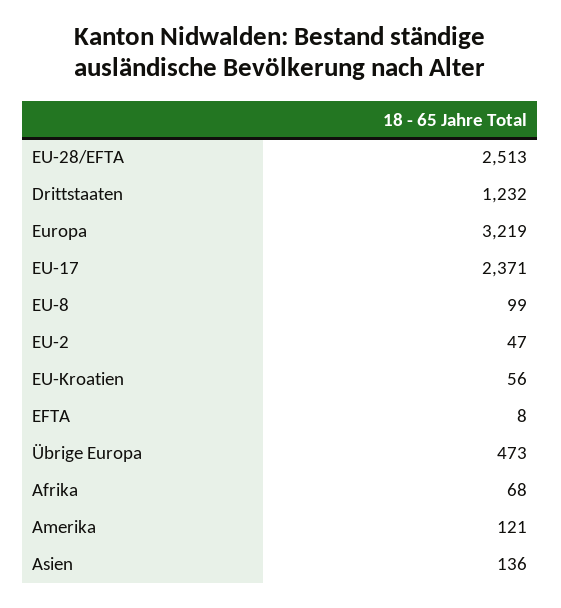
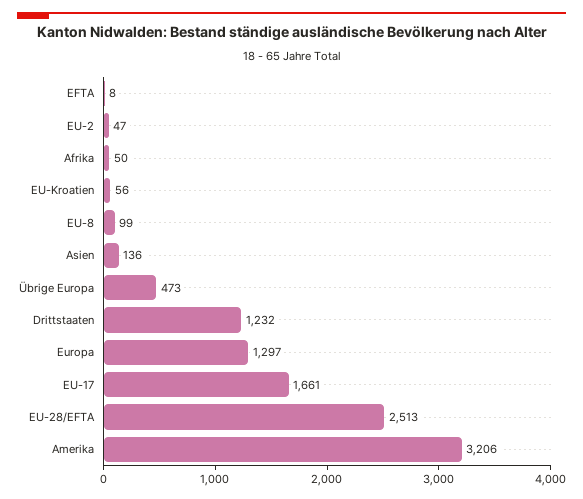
  {
    "EU-28/EFTA": 2513,
    "Drittstaaten": 1232,
-   "Europa": 3219,
+   "Europa": 1297,
-   "EU-17": 2371,
+   "EU-17": 1661,
    "EU-8": 99,
    "EU-2": 47,
    "EU-Kroatien": 56,
    "EFTA": 8,
    "Übrige Europa": 473,
-   "Afrika": 68,
+   "Afrika": 50,
-   "Amerika": 121,
+   "Amerika": 3206,
    "Asien": 136
  }

